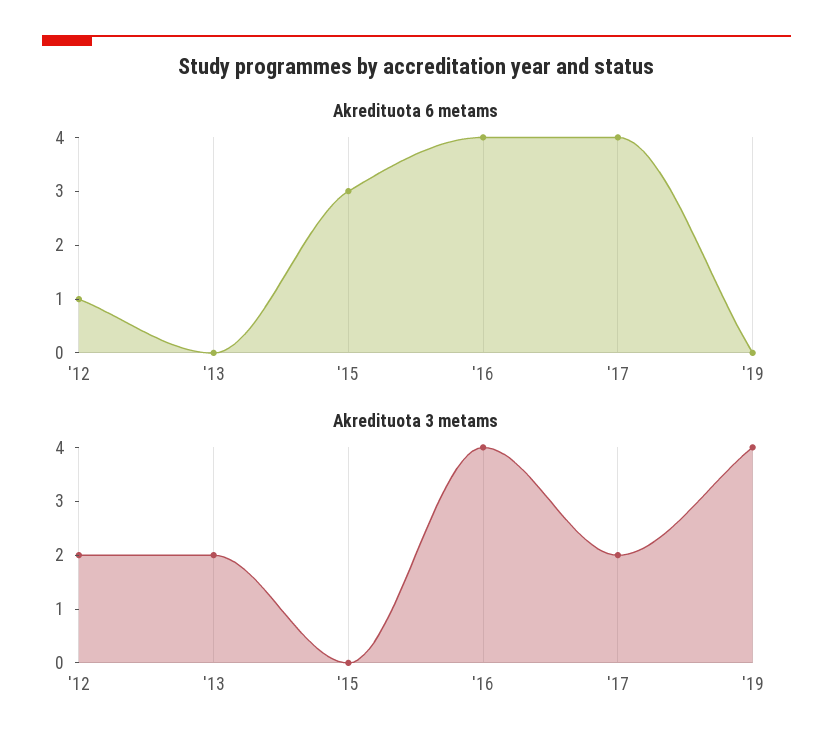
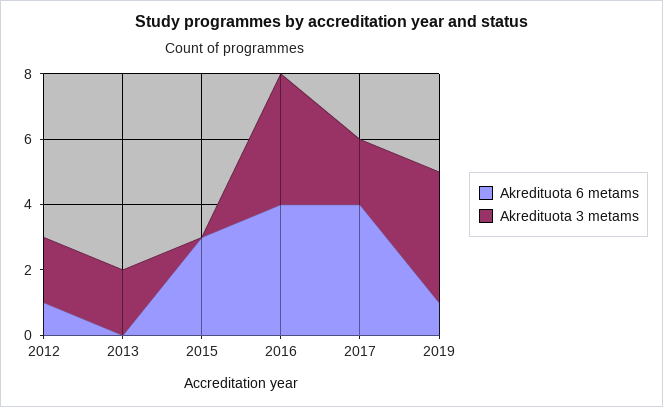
  {
    "Akredituota 6 metams": {
      "'12": 1,
      "'13": 0,
      "'15": 3,
      "'16": 4,
      "'17": 4,
-     "'19": 0
+     "'19": 1
    },
    "Akredituota 3 metams": {
      "'12": 2,
      "'13": 2,
      "'15": 0,
      "'16": 4,
      "'17": 2,
      "'19": 4
    }
  }

